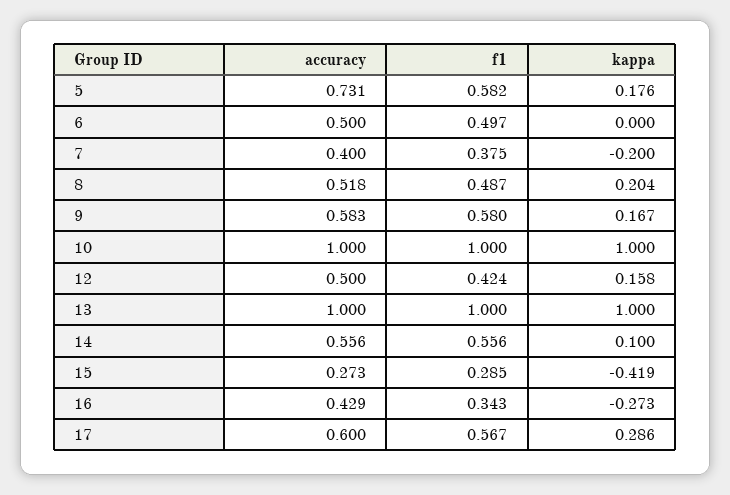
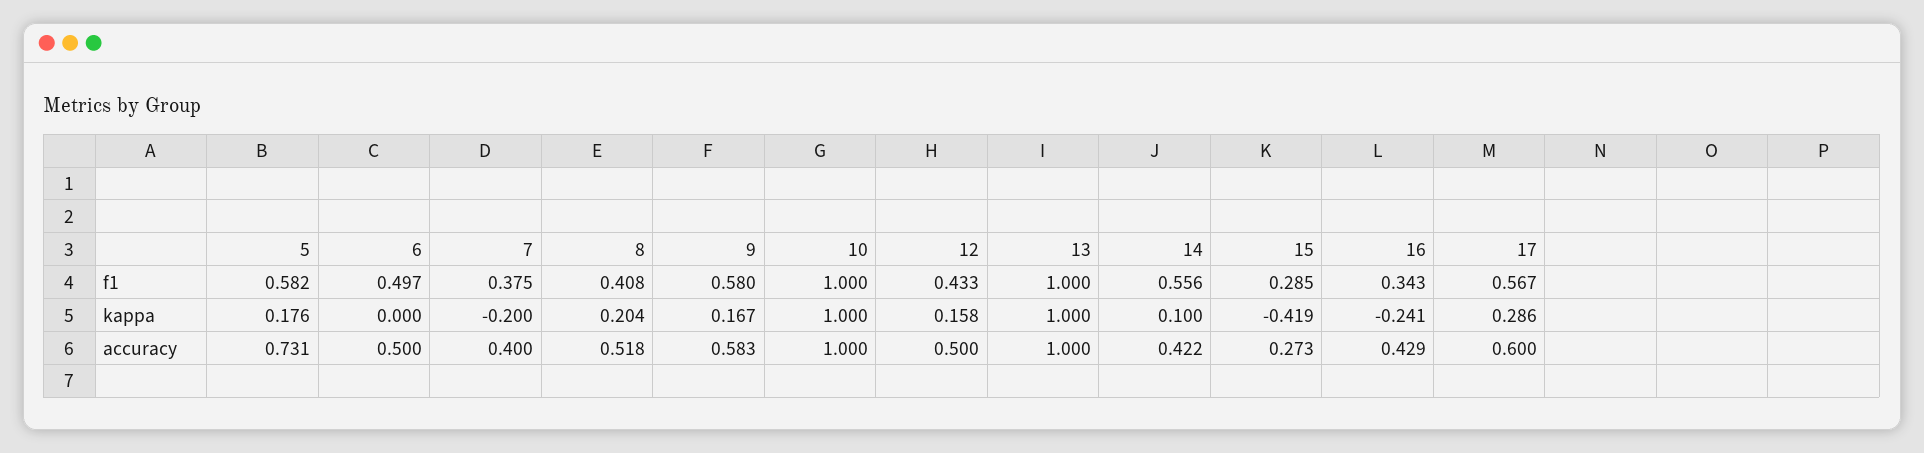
  {
    "accuracy": {
      "5": 0.731,
      "6": 0.5,
      "7": 0.4,
      "8": 0.518,
      "9": 0.583,
      "10": 1,
      "12": 0.5,
      "13": 1,
-     "14": 0.556,
+     "14": 0.422,
      "15": 0.273,
      "16": 0.429,
      "17": 0.6
    },
    "f1": {
      "5": 0.582,
      "6": 0.497,
      "7": 0.375,
-     "8": 0.487,
+     "8": 0.408,
      "9": 0.58,
      "10": 1,
-     "12": 0.424,
+     "12": 0.433,
      "13": 1,
      "14": 0.556,
      "15": 0.285,
      "16": 0.343,
      "17": 0.567
    },
    "kappa": {
      "5": 0.176,
      "6": 0,
      "7": -0.2,
      "8": 0.204,
      "9": 0.167,
      "10": 1,
      "12": 0.158,
      "13": 1,
      "14": 0.1,
      "15": -0.419,
-     "16": -0.273,
+     "16": -0.241,
      "17": 0.286
    }
  }

